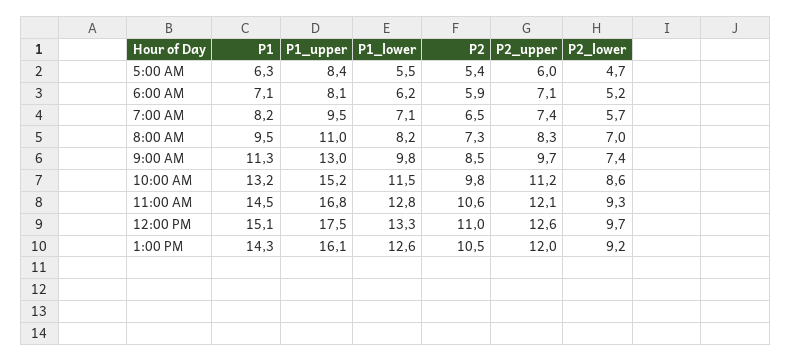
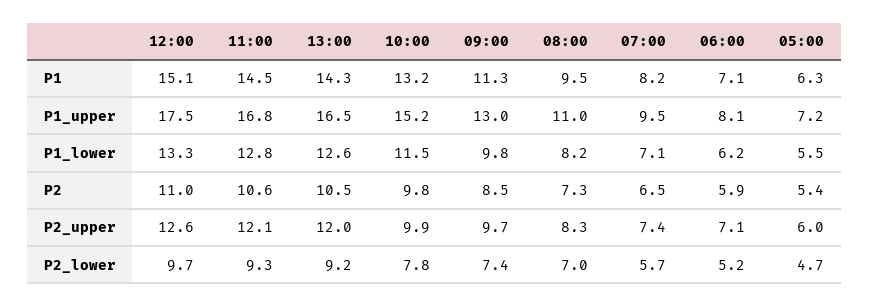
  {
    "P1": {
      "5:00 AM": 6.3,
      "6:00 AM": 7.1,
      "7:00 AM": 8.2,
      "8:00 AM": 9.5,
      "9:00 AM": 11.3,
      "10:00 AM": 13.2,
      "11:00 AM": 14.5,
      "12:00 PM": 15.1,
      "1:00 PM": 14.3
    },
    "P1_upper": {
-     "5:00 AM": 8.4,
+     "5:00 AM": 7.2,
      "6:00 AM": 8.1,
      "7:00 AM": 9.5,
      "8:00 AM": 11,
      "9:00 AM": 13,
      "10:00 AM": 15.2,
      "11:00 AM": 16.8,
      "12:00 PM": 17.5,
-     "1:00 PM": 16.1
+     "1:00 PM": 16.5
    },
    "P1_lower": {
      "5:00 AM": 5.5,
      "6:00 AM": 6.2,
      "7:00 AM": 7.1,
      "8:00 AM": 8.2,
      "9:00 AM": 9.8,
      "10:00 AM": 11.5,
      "11:00 AM": 12.8,
      "12:00 PM": 13.3,
      "1:00 PM": 12.6
    },
    "P2": {
      "5:00 AM": 5.4,
      "6:00 AM": 5.9,
      "7:00 AM": 6.5,
      "8:00 AM": 7.3,
      "9:00 AM": 8.5,
      "10:00 AM": 9.8,
      "11:00 AM": 10.6,
      "12:00 PM": 11,
      "1:00 PM": 10.5
    },
    "P2_upper": {
      "5:00 AM": 6,
      "6:00 AM": 7.1,
      "7:00 AM": 7.4,
      "8:00 AM": 8.3,
      "9:00 AM": 9.7,
-     "10:00 AM": 11.2,
+     "10:00 AM": 9.9,
      "11:00 AM": 12.1,
      "12:00 PM": 12.6,
      "1:00 PM": 12
    },
    "P2_lower": {
      "5:00 AM": 4.7,
      "6:00 AM": 5.2,
      "7:00 AM": 5.7,
      "8:00 AM": 7,
      "9:00 AM": 7.4,
-     "10:00 AM": 8.6,
+     "10:00 AM": 7.8,
      "11:00 AM": 9.3,
      "12:00 PM": 9.7,
      "1:00 PM": 9.2
    }
  }

